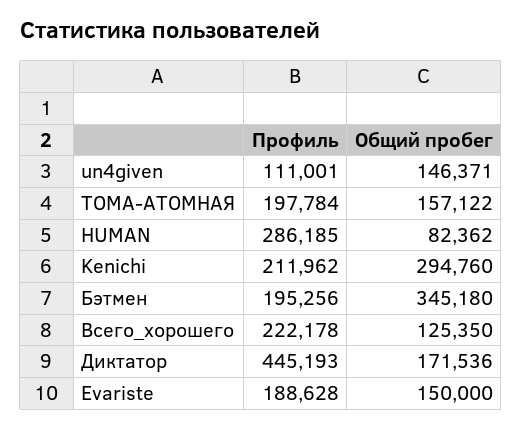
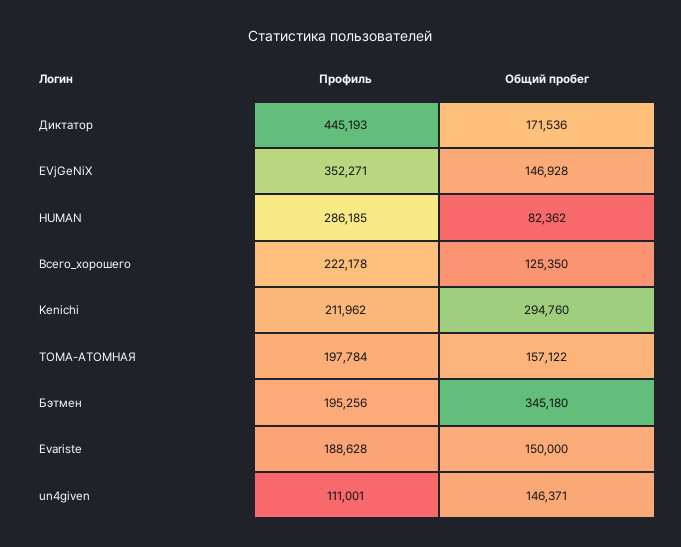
  {
    "Профиль": {
      "un4given": 111001,
      "ТОМА-АТОМНАЯ": 197784,
      "HUMAN": 286185,
      "Kenichi": 211962,
      "Бэтмен": 195256,
      "Всего_хорошего": 222178,
      "Диктатор": 445193,
-     "Evariste": 188628
+     "Evariste": 188628,
+     "EVjGeNiX": 352271
    },
    "Общий пробег": {
      "un4given": 146371,
      "ТОМА-АТОМНАЯ": 157122,
      "HUMAN": 82362,
      "Kenichi": 294760,
      "Бэтмен": 345180,
      "Всего_хорошего": 125350,
      "Диктатор": 171536,
-     "Evariste": 150000
+     "Evariste": 150000,
+     "EVjGeNiX": 146928
    }
  }

